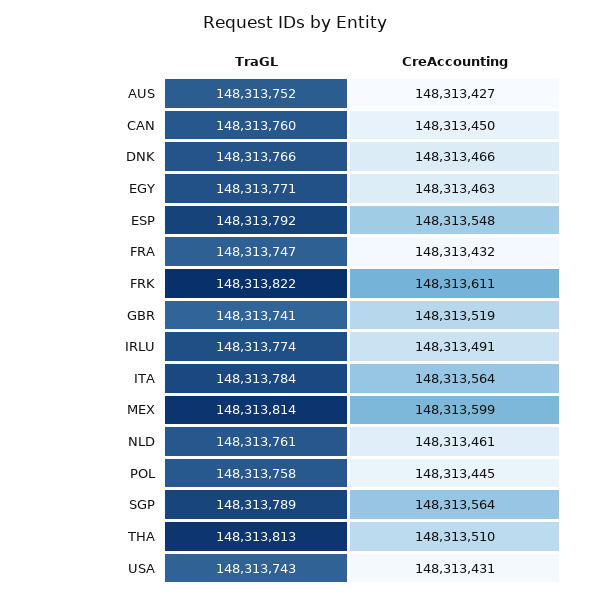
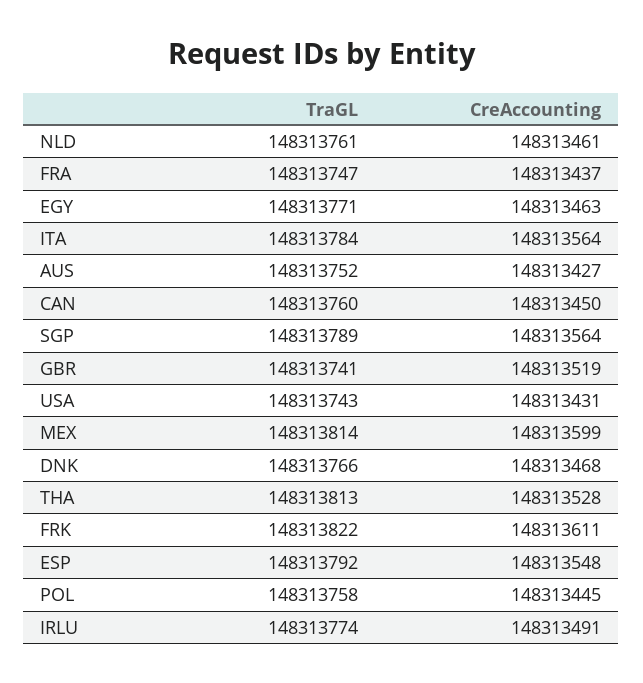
  {
    "TraGL": {
      "AUS": 148313752,
      "CAN": 148313760,
      "DNK": 148313766,
      "EGY": 148313771,
      "ESP": 148313792,
      "FRA": 148313747,
      "FRK": 148313822,
      "GBR": 148313741,
      "IRLU": 148313774,
      "ITA": 148313784,
      "MEX": 148313814,
      "NLD": 148313761,
      "POL": 148313758,
      "SGP": 148313789,
      "THA": 148313813,
      "USA": 148313743
    },
    "CreAccounting": {
      "AUS": 148313427,
      "CAN": 148313450,
-     "DNK": 148313466,
+     "DNK": 148313468,
      "EGY": 148313463,
      "ESP": 148313548,
-     "FRA": 148313432,
+     "FRA": 148313437,
      "FRK": 148313611,
      "GBR": 148313519,
      "IRLU": 148313491,
      "ITA": 148313564,
      "MEX": 148313599,
      "NLD": 148313461,
      "POL": 148313445,
      "SGP": 148313564,
-     "THA": 148313510,
+     "THA": 148313528,
      "USA": 148313431
    }
  }

